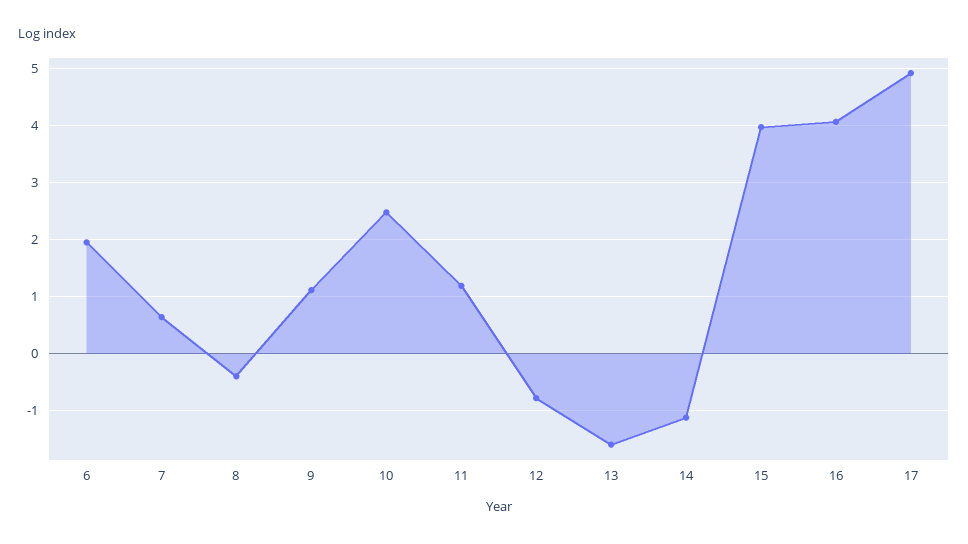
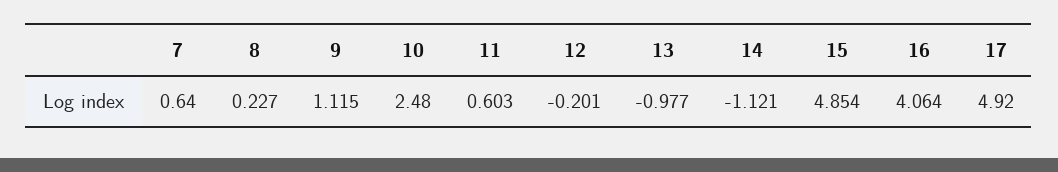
  {
-   "6": 2,
    "7": 0.64,
-   "8": -0.4,
+   "8": 0.227,
    "9": 1.115,
    "10": 2.48,
-   "11": 1.2,
+   "11": 0.603,
-   "12": -0.8,
+   "12": -0.201,
-   "13": -1.6,
+   "13": -0.977,
    "14": -1.121,
-   "15": 4,
+   "15": 4.854,
    "16": 4.064,
    "17": 4.92
  }

